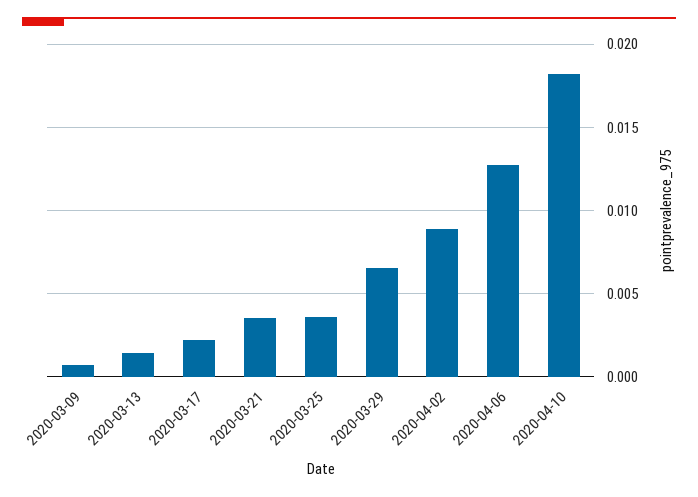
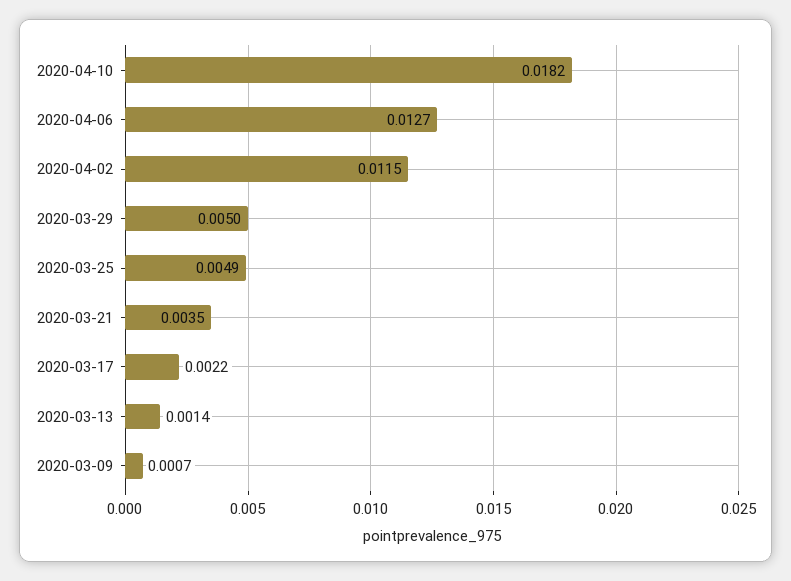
  {
    "2020-03-09": 0.0007,
    "2020-03-13": 0.0014,
    "2020-03-17": 0.0022,
    "2020-03-21": 0.0035,
-   "2020-03-25": 0.0035,
+   "2020-03-25": 0.0049,
-   "2020-03-29": 0.0065,
+   "2020-03-29": 0.005,
-   "2020-04-02": 0.009,
+   "2020-04-02": 0.0115,
    "2020-04-06": 0.0127,
    "2020-04-10": 0.0182
  }

